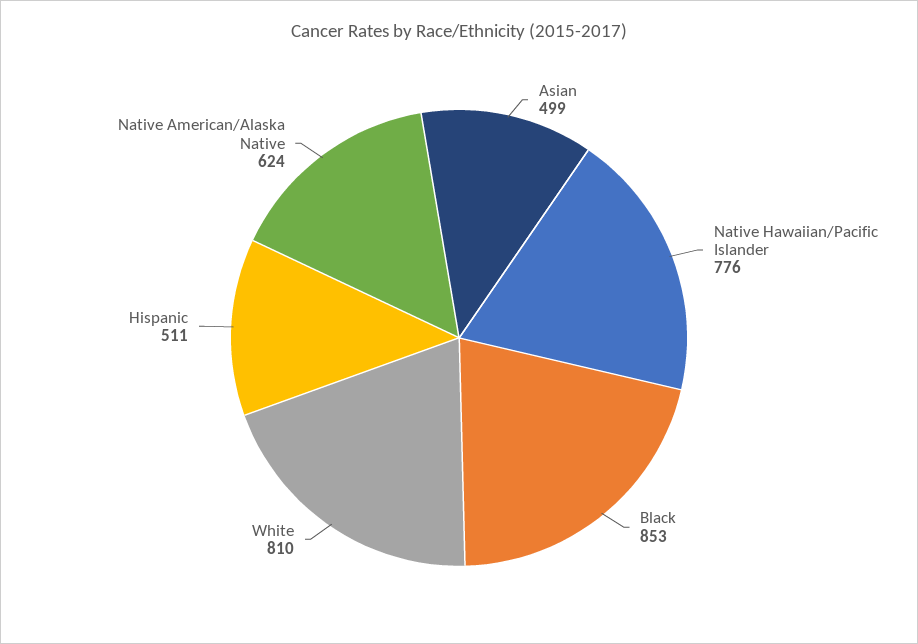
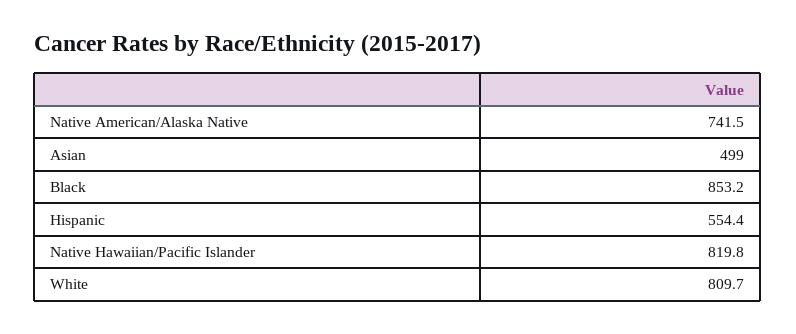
  {
    "Asian": 499,
-   "Native Hawaiian/Pacific Islander": 776,
+   "Native Hawaiian/Pacific Islander": 819.8,
    "Black": 853.2,
    "White": 809.7,
-   "Hispanic": 511,
+   "Hispanic": 554.4,
-   "Native American/Alaska Native": 624
+   "Native American/Alaska Native": 741.5
  }

